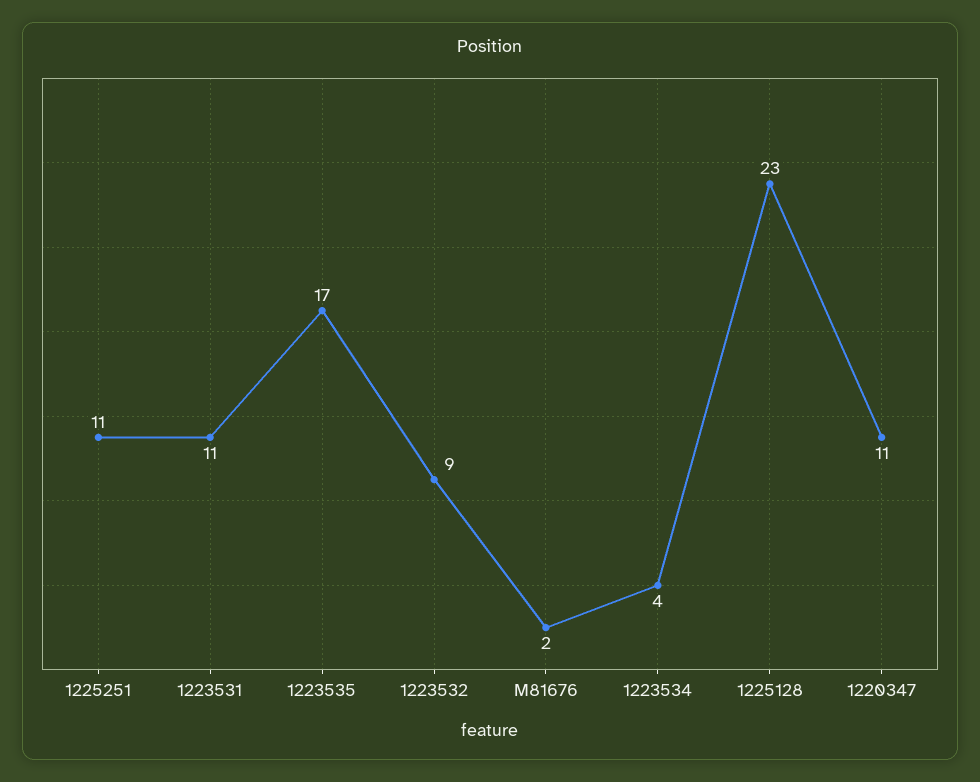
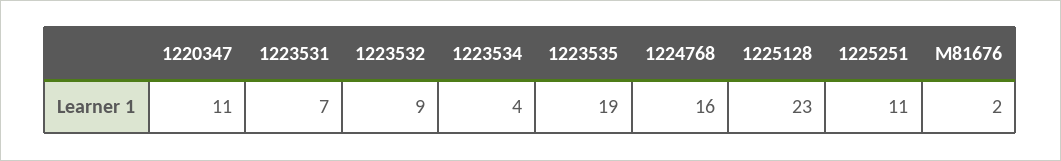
  {
    "1225251": 11,
-   "1223531": 11,
+   "1223531": 7,
-   "1223535": 17,
+   "1223535": 19,
    "1223532": 9,
    "M81676": 2,
    "1223534": 4,
    "1225128": 23,
-   "1220347": 11
+   "1220347": 11,
+   "1224768": 16
  }

